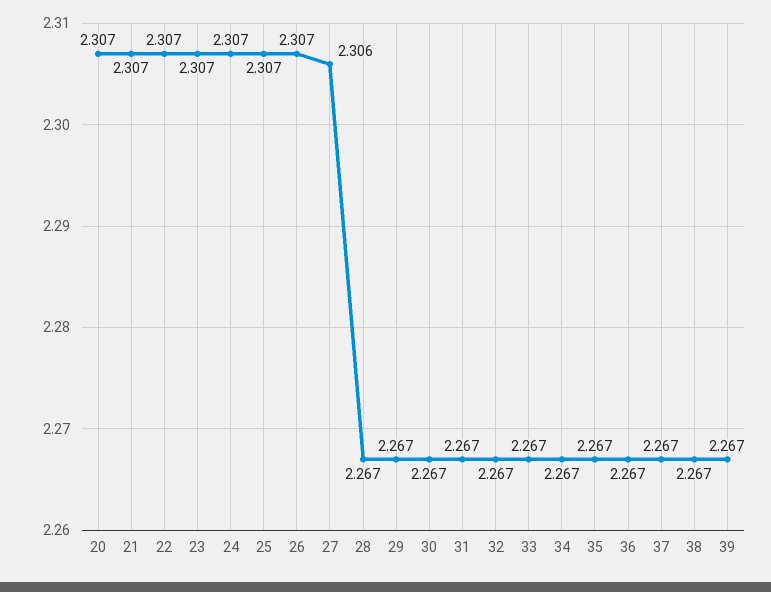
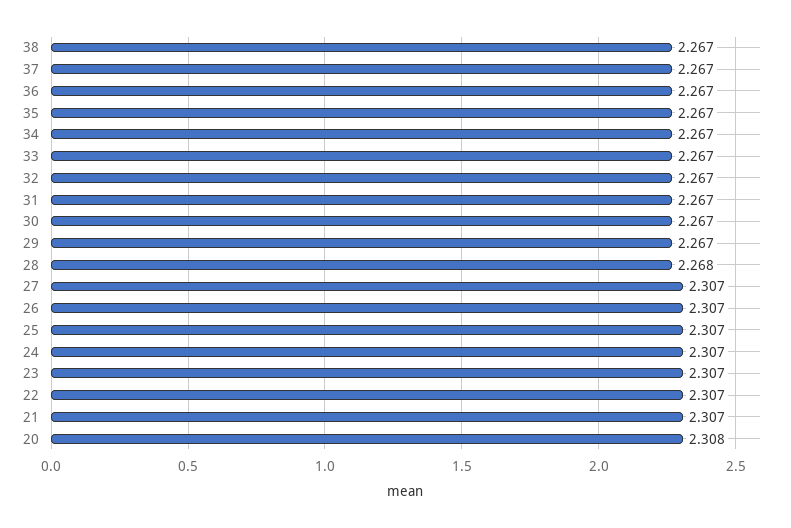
  {
-   "20": 2.307,
+   "20": 2.308,
    "21": 2.307,
    "22": 2.307,
    "23": 2.307,
    "24": 2.307,
    "25": 2.307,
    "26": 2.307,
-   "27": 2.306,
+   "27": 2.307,
-   "28": 2.267,
+   "28": 2.268,
    "29": 2.267,
    "30": 2.267,
    "31": 2.267,
    "32": 2.267,
    "33": 2.267,
    "34": 2.267,
    "35": 2.267,
    "36": 2.267,
    "37": 2.267,
-   "38": 2.267,
+   "38": 2.267
-   "39": 2.267
  }

